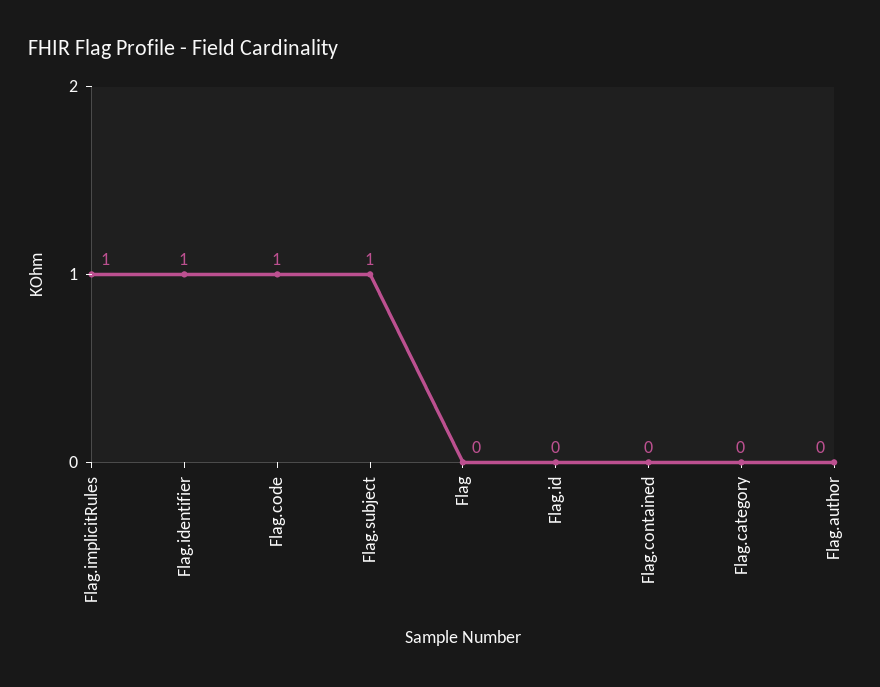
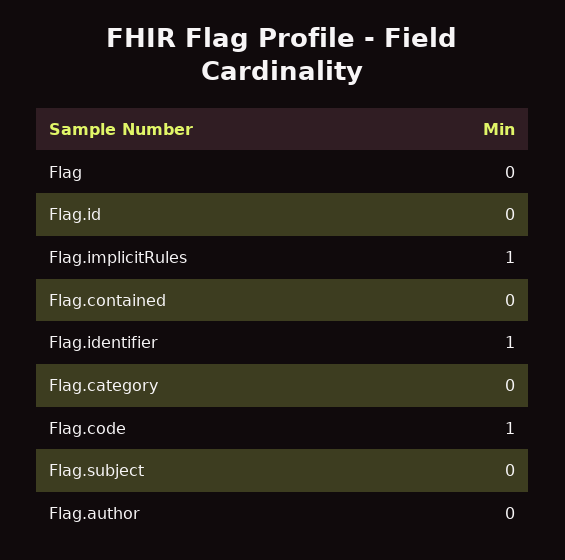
  {
    "Flag.implicitRules": 1,
    "Flag.identifier": 1,
    "Flag.code": 1,
-   "Flag.subject": 1,
+   "Flag.subject": 0,
    "Flag": 0,
    "Flag.id": 0,
    "Flag.contained": 0,
    "Flag.category": 0,
    "Flag.author": 0
  }

